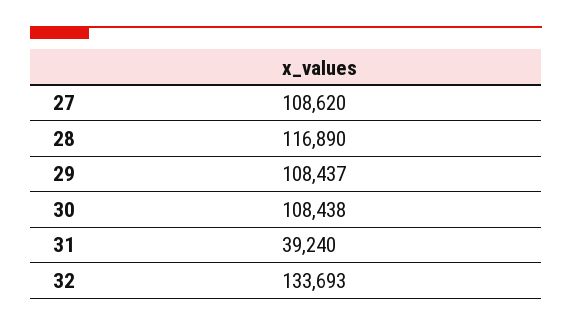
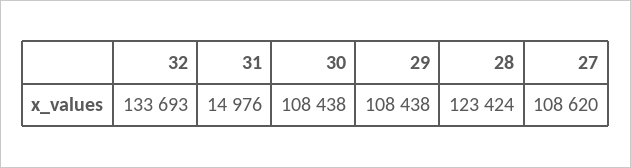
  {
    "27": 108620,
-   "28": 116890,
+   "28": 123424,
-   "29": 108437,
+   "29": 108438,
    "30": 108438,
-   "31": 39240,
+   "31": 14976,
    "32": 133693
  }

